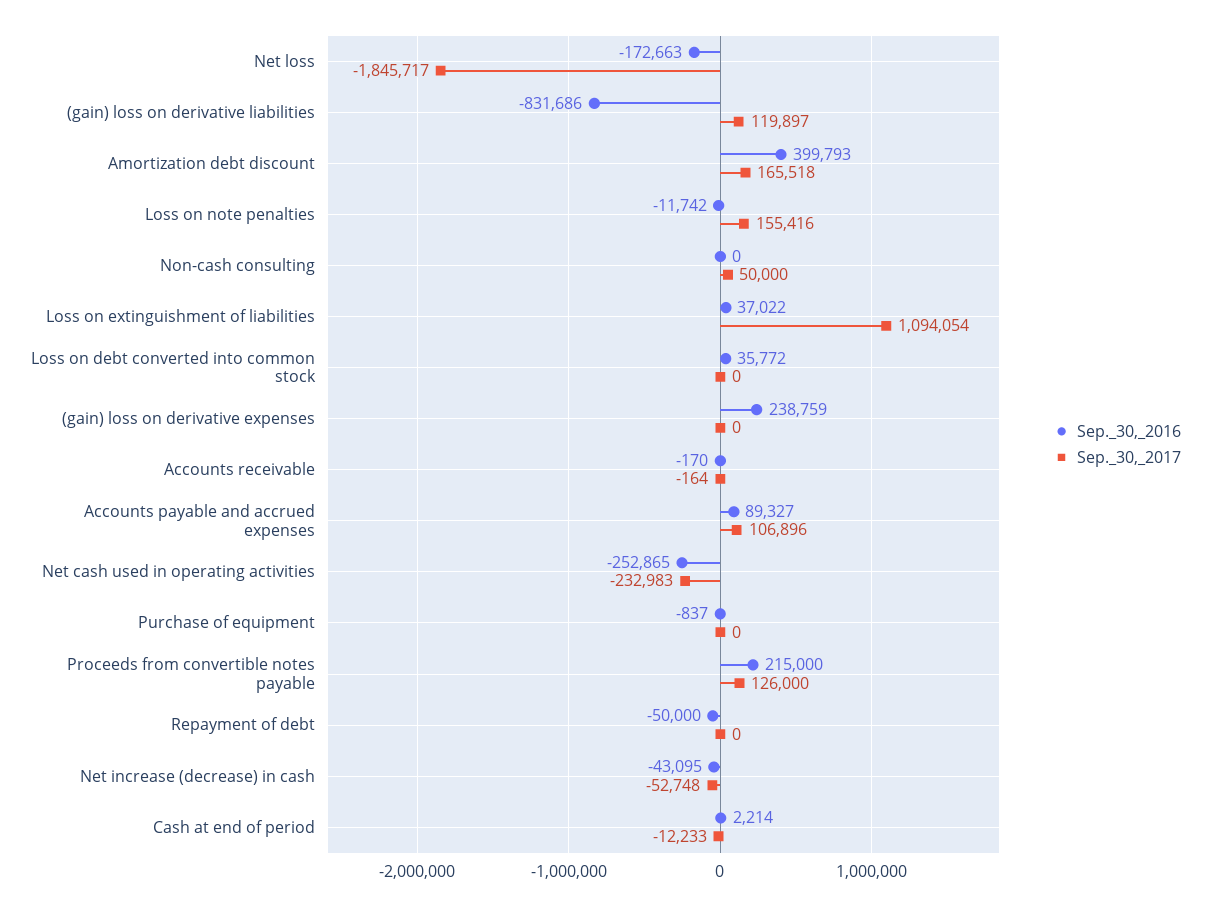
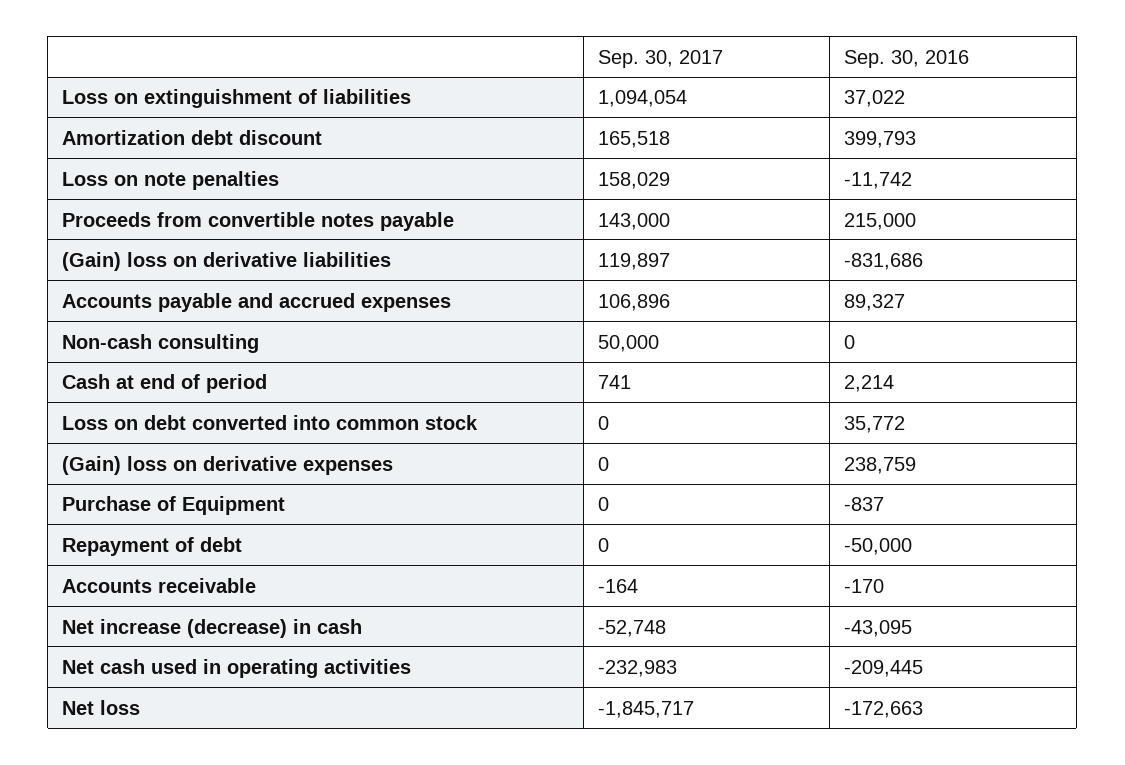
  {
    "Sep._30,_2016": {
      "Net loss": -172663,
      "(gain) loss on derivative liabilities": -831686,
      "Amortization debt discount": 399793,
      "Loss on note penalties": -11742,
      "Non-cash consulting": 0,
      "Loss on extinguishment of liabilities": 37022,
      "Loss on debt converted into common stock": 35772,
      "(gain) loss on derivative expenses": 238759,
      "Accounts receivable": -170,
      "Accounts payable and accrued expenses": 89327,
-     "Net cash used in operating activities": -252865,
+     "Net cash used in operating activities": -209445,
      "Purchase of equipment": -837,
      "Proceeds from convertible notes payable": 215000,
      "Repayment of debt": -50000,
      "Net increase (decrease) in cash": -43095,
      "Cash at end of period": 2214
    },
    "Sep._30,_2017": {
      "Net loss": -1845717,
      "(gain) loss on derivative liabilities": 119897,
      "Amortization debt discount": 165518,
-     "Loss on note penalties": 155416,
+     "Loss on note penalties": 158029,
      "Non-cash consulting": 50000,
      "Loss on extinguishment of liabilities": 1094054,
      "Loss on debt converted into common stock": 0,
      "(gain) loss on derivative expenses": 0,
      "Accounts receivable": -164,
      "Accounts payable and accrued expenses": 106896,
      "Net cash used in operating activities": -232983,
      "Purchase of equipment": 0,
-     "Proceeds from convertible notes payable": 126000,
+     "Proceeds from convertible notes payable": 143000,
      "Repayment of debt": 0,
      "Net increase (decrease) in cash": -52748,
-     "Cash at end of period": -12233
+     "Cash at end of period": 741
    }
  }

